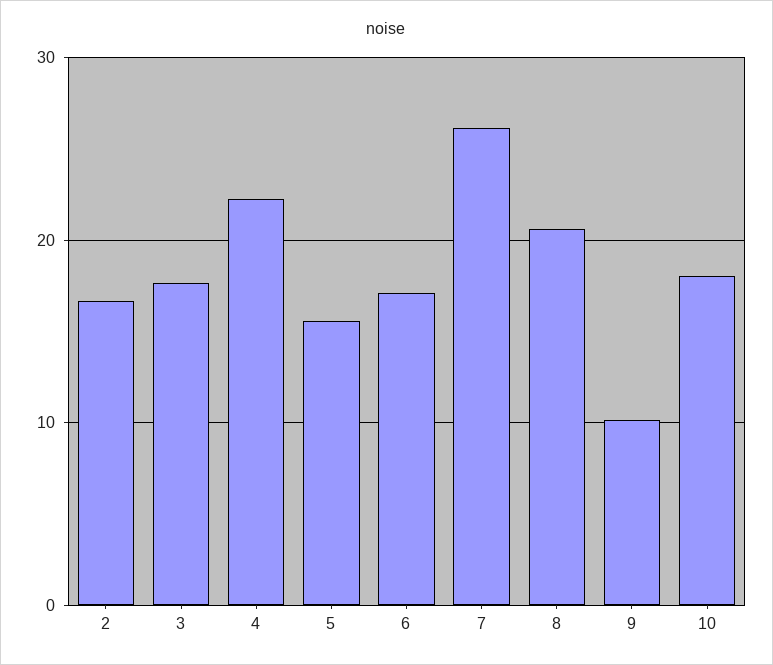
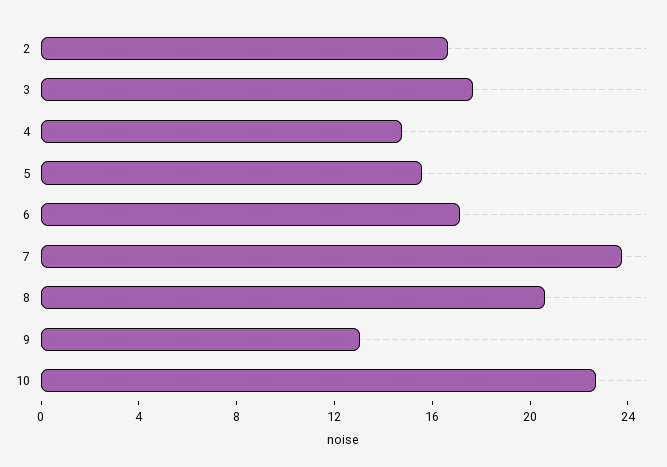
  {
    "2": 17,
    "3": 18,
-   "4": 22,
+   "4": 15,
    "5": 16,
    "6": 17,
-   "7": 26,
+   "7": 24,
    "8": 21,
-   "9": 10,
+   "9": 13,
-   "10": 18
+   "10": 23
  }

